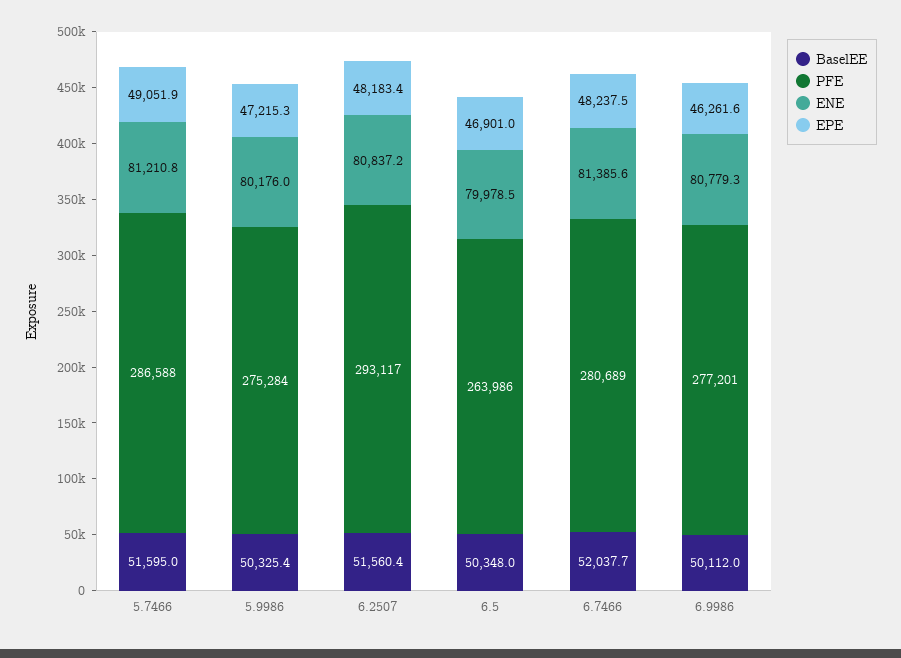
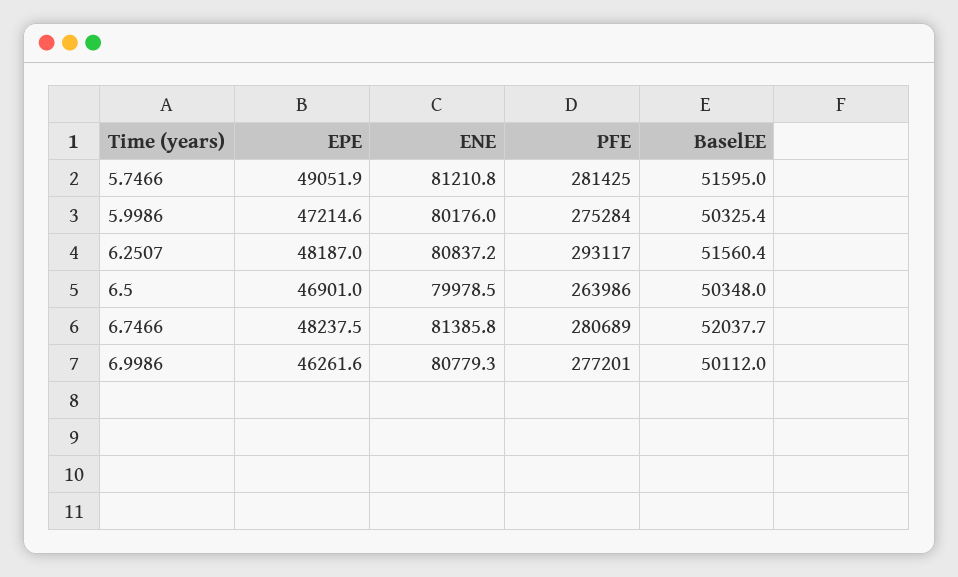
  {
    "BaselEE": {
      "5.7466": 51595,
      "5.9986": 50325.4,
      "6.2507": 51560.4,
      "6.5": 50348,
      "6.7466": 52037.7,
      "6.9986": 50112
    },
    "PFE": {
-     "5.7466": 286588,
+     "5.7466": 281425,
      "5.9986": 275284,
      "6.2507": 293117,
      "6.5": 263986,
      "6.7466": 280689,
      "6.9986": 277201
    },
    "ENE": {
      "5.7466": 81210.8,
      "5.9986": 80176,
      "6.2507": 80837.2,
      "6.5": 79978.5,
-     "6.7466": 81385.6,
+     "6.7466": 81385.8,
      "6.9986": 80779.3
    },
    "EPE": {
      "5.7466": 49051.9,
-     "5.9986": 47215.3,
+     "5.9986": 47214.6,
-     "6.2507": 48183.4,
+     "6.2507": 48187,
      "6.5": 46901,
      "6.7466": 48237.5,
      "6.9986": 46261.6
    }
  }

